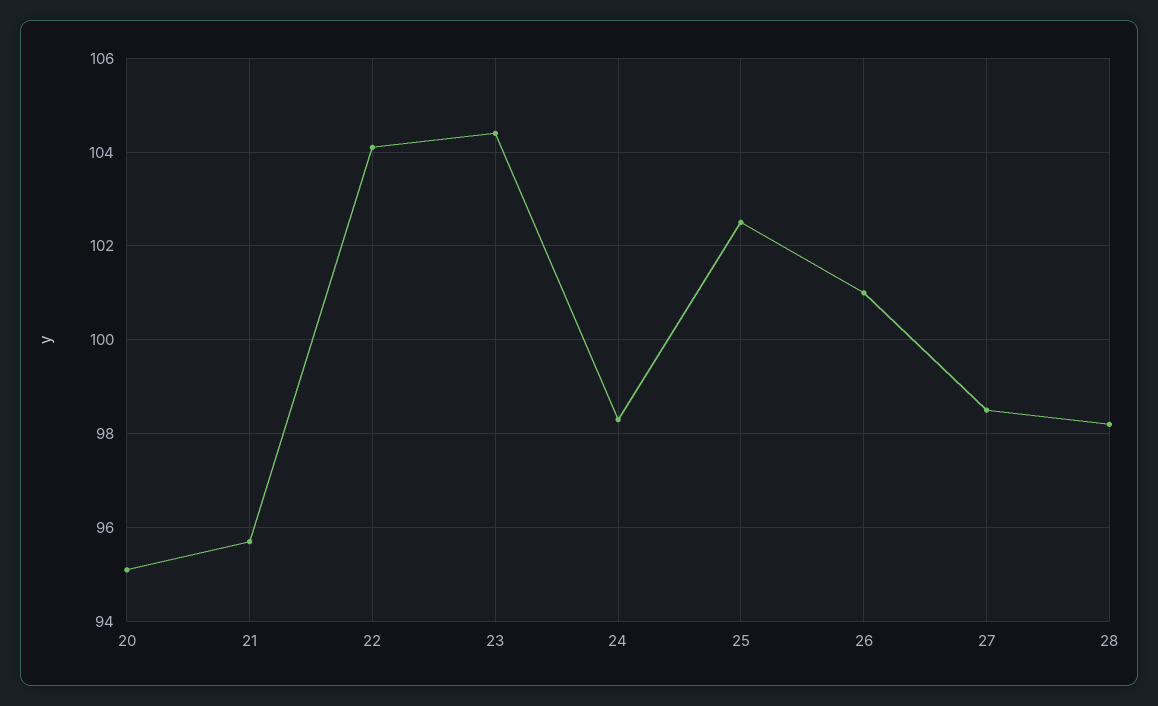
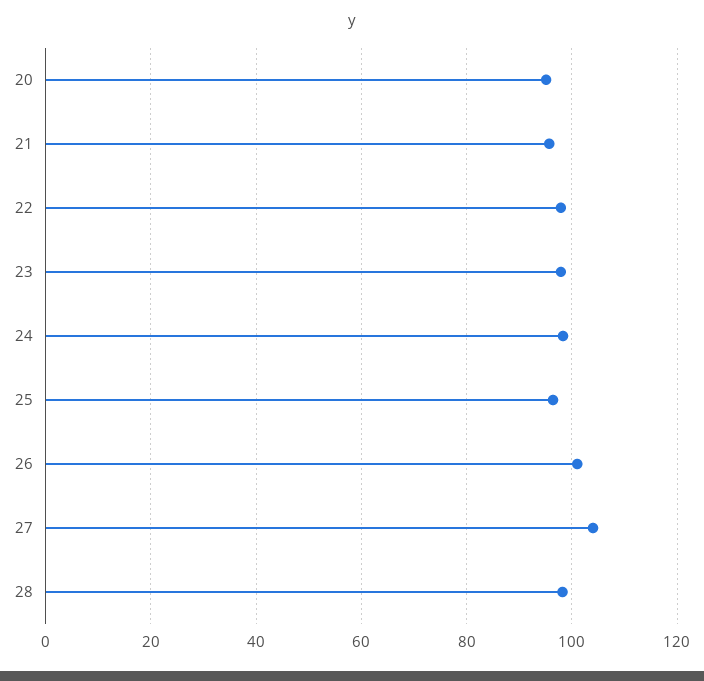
  {
    "20": 95,
    "21": 95.5,
-   "22": 104,
+   "22": 98,
-   "23": 104.5,
+   "23": 98,
    "24": 98.5,
-   "25": 102.5,
+   "25": 96,
    "26": 101,
-   "27": 98.5,
+   "27": 104,
    "28": 98
  }

